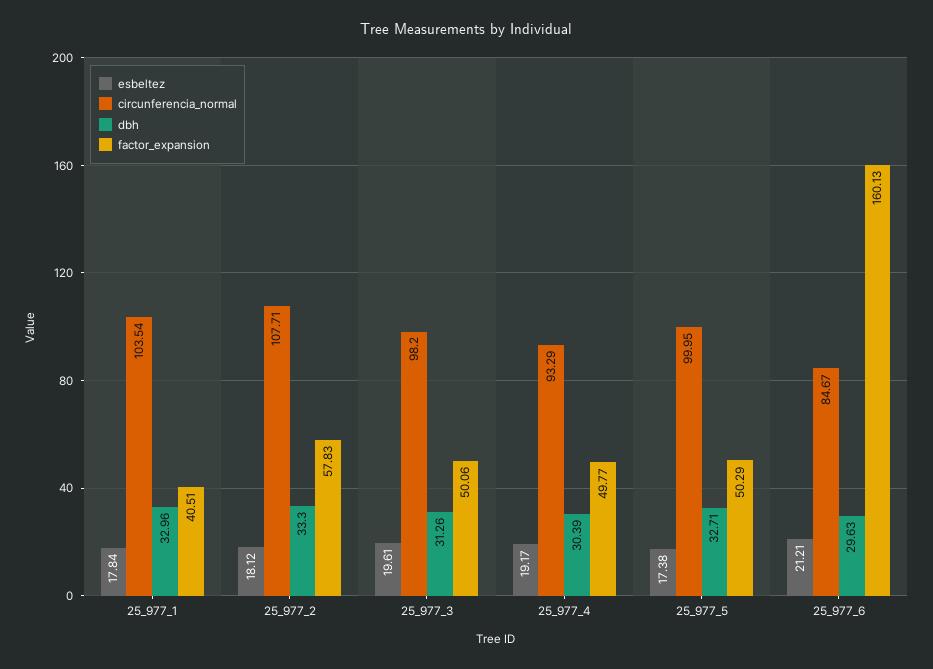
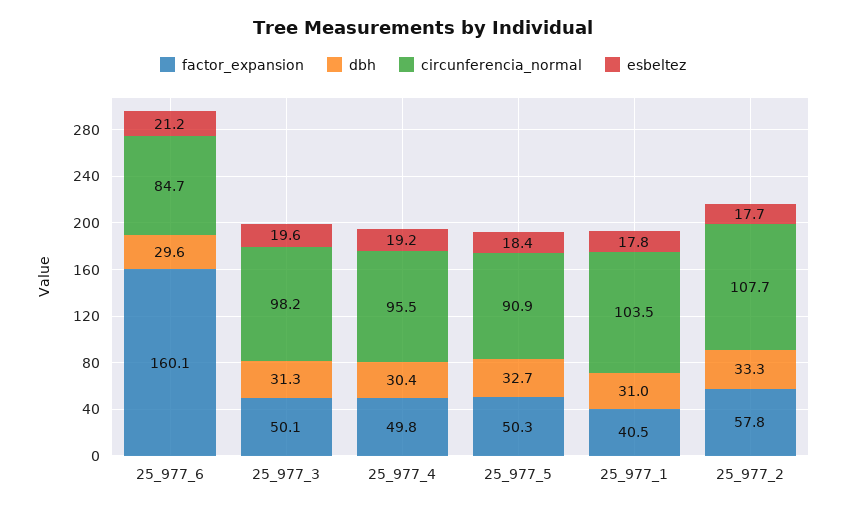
  {
    "esbeltez": {
      "25_977_1": 17.84,
-     "25_977_2": 18.12,
+     "25_977_2": 17.7,
      "25_977_3": 19.61,
      "25_977_4": 19.17,
-     "25_977_5": 17.38,
+     "25_977_5": 18.4,
      "25_977_6": 21.21
    },
    "circunferencia_normal": {
      "25_977_1": 103.54,
      "25_977_2": 107.71,
      "25_977_3": 98.2,
-     "25_977_4": 93.29,
+     "25_977_4": 95.5,
-     "25_977_5": 99.95,
+     "25_977_5": 90.9,
      "25_977_6": 84.67
    },
    "dbh": {
-     "25_977_1": 32.96,
+     "25_977_1": 31,
      "25_977_2": 33.3,
      "25_977_3": 31.26,
      "25_977_4": 30.39,
      "25_977_5": 32.71,
      "25_977_6": 29.63
    },
    "factor_expansion": {
      "25_977_1": 40.51,
      "25_977_2": 57.83,
      "25_977_3": 50.06,
      "25_977_4": 49.77,
      "25_977_5": 50.29,
      "25_977_6": 160.13
    }
  }

